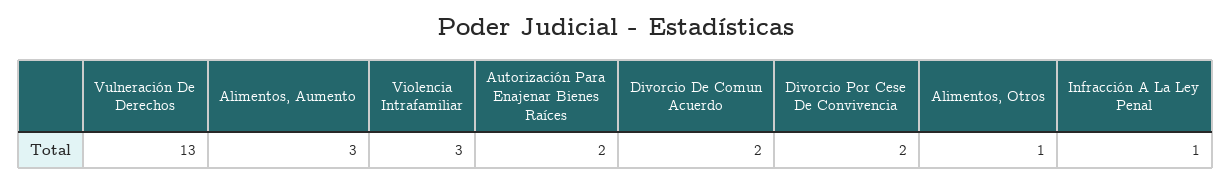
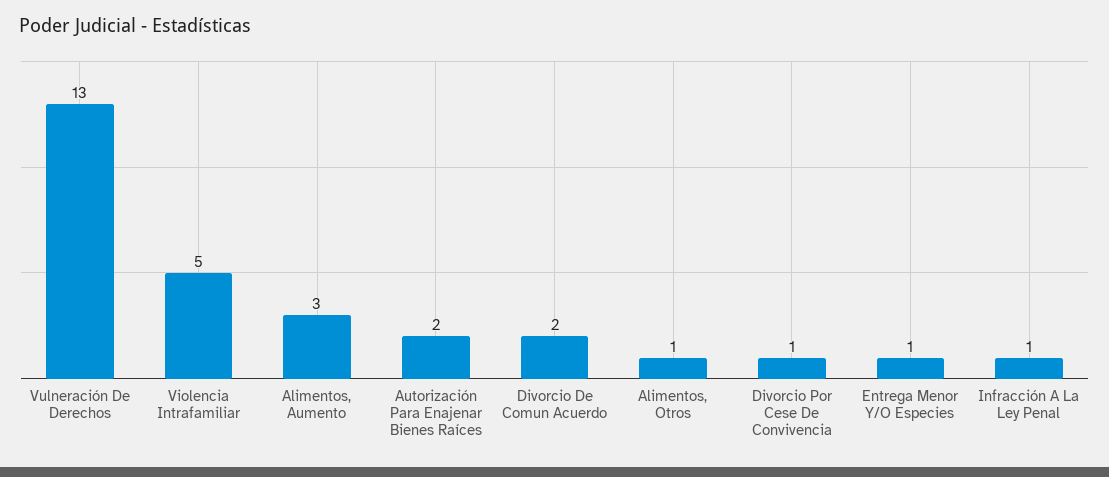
  {
    "Vulneración De Derechos": 13,
    "Alimentos, Aumento": 3,
-   "Violencia Intrafamiliar": 3,
+   "Violencia Intrafamiliar": 5,
    "Autorización Para Enajenar Bienes Raíces": 2,
    "Divorcio De Comun Acuerdo": 2,
-   "Divorcio Por Cese De Convivencia": 2,
+   "Divorcio Por Cese De Convivencia": 1,
    "Alimentos, Otros": 1,
-   "Infracción A La Ley Penal": 1
+   "Infracción A La Ley Penal": 1,
+   "Entrega Menor Y/O Especies": 1
  }

